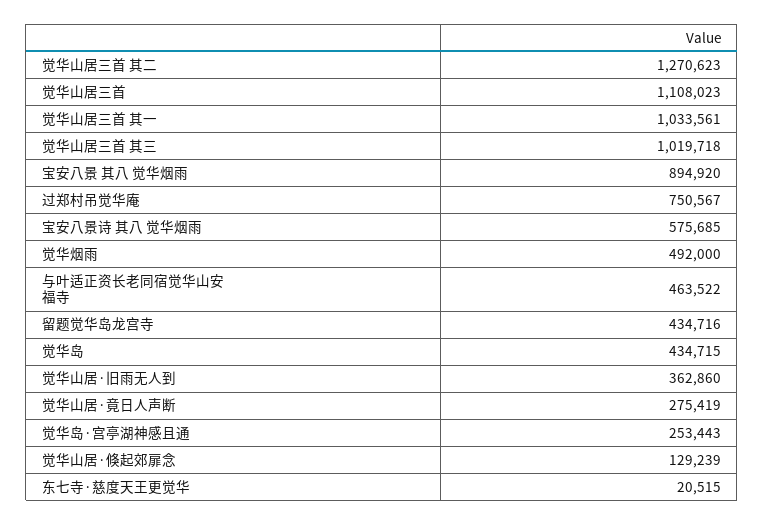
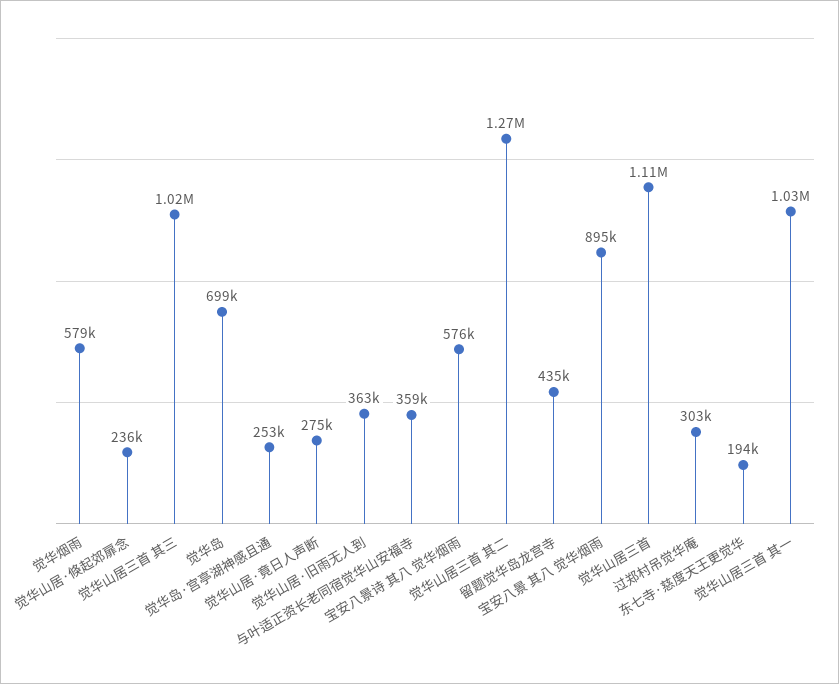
  {
    "觉华山居三首 其二": 1270623,
    "觉华山居三首": 1108023,
    "觉华山居三首 其一": 1033561,
    "觉华山居三首 其三": 1019718,
    "宝安八景 其八 觉华烟雨": 894920,
-   "过郑村吊觉华庵": 750567,
+   "过郑村吊觉华庵": 303000,
    "宝安八景诗 其八 觉华烟雨": 575685,
-   "觉华烟雨": 492000,
+   "觉华烟雨": 579000,
-   "与叶适正资长老同宿觉华山安福寺": 463522,
+   "与叶适正资长老同宿觉华山安福寺": 359000,
    "留题觉华岛龙宫寺": 434716,
-   "觉华岛": 434715,
+   "觉华岛": 699000,
    "觉华山居·旧雨无人到": 362860,
    "觉华山居·竟日人声断": 275419,
    "觉华岛·宫亭湖神感且通": 253443,
-   "觉华山居·倏起郊扉念": 129239,
+   "觉华山居·倏起郊扉念": 236000,
-   "东七寺·慈度天王更觉华": 20515
+   "东七寺·慈度天王更觉华": 194000
  }

